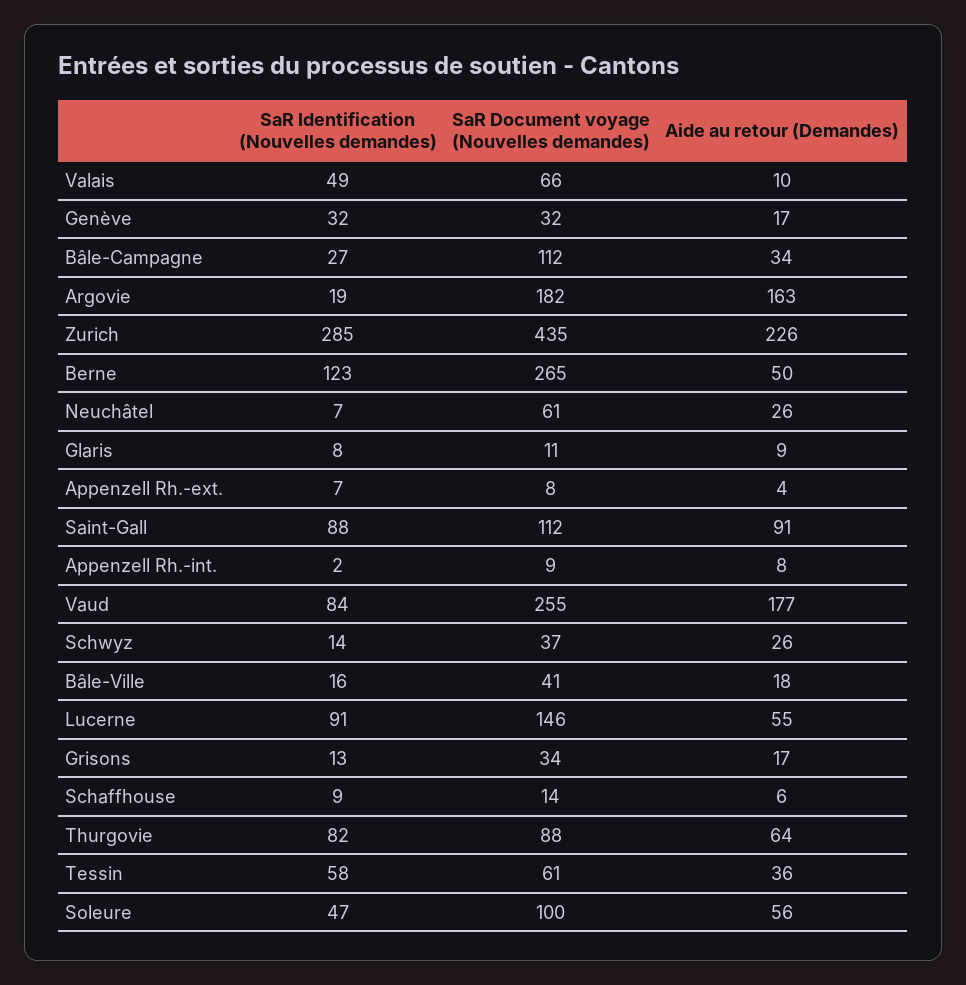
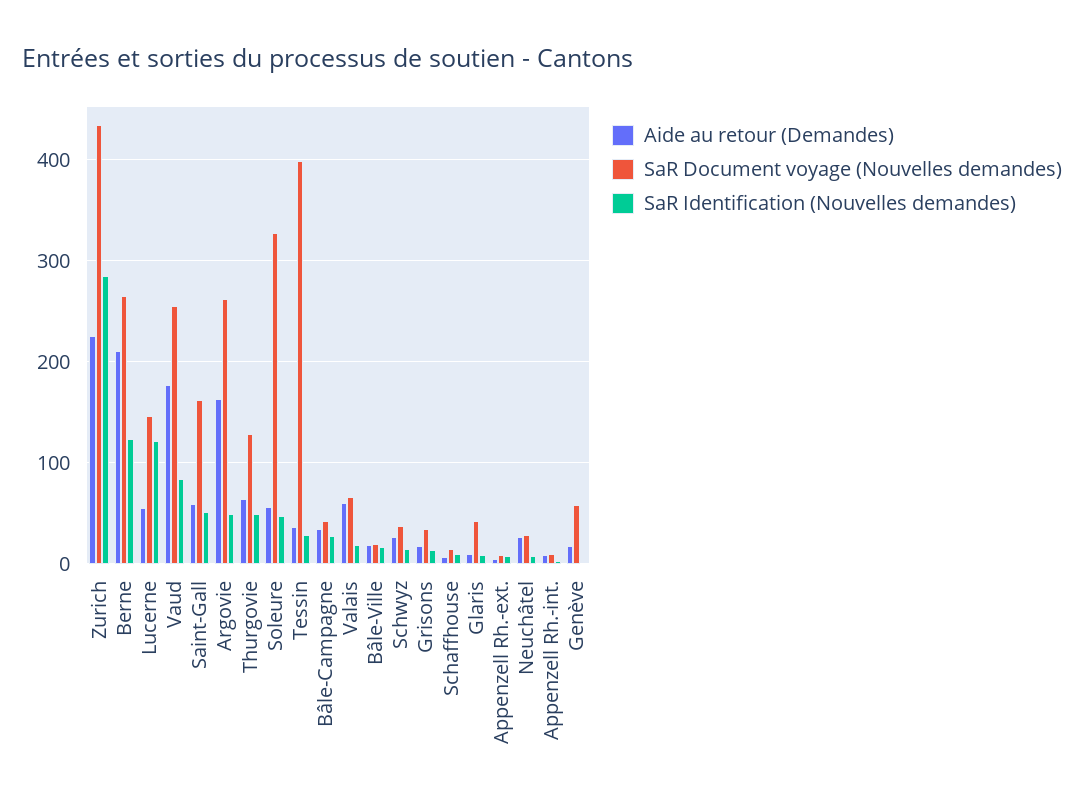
  {
    "SaR Identification (Nouvelles demandes)": {
-     "Valais": 49,
+     "Valais": 20,
-     "Genève": 32,
+     "Genève": 0,
      "Bâle-Campagne": 27,
-     "Argovie": 19,
+     "Argovie": 50,
      "Zurich": 285,
      "Berne": 123,
      "Neuchâtel": 7,
      "Glaris": 8,
      "Appenzell Rh.-ext.": 7,
-     "Saint-Gall": 88,
+     "Saint-Gall": 50,
      "Appenzell Rh.-int.": 2,
      "Vaud": 84,
      "Schwyz": 14,
      "Bâle-Ville": 16,
-     "Lucerne": 91,
+     "Lucerne": 120,
      "Grisons": 13,
      "Schaffhouse": 9,
-     "Thurgovie": 82,
+     "Thurgovie": 50,
-     "Tessin": 58,
+     "Tessin": 30,
      "Soleure": 47
    },
    "SaR Document voyage (Nouvelles demandes)": {
      "Valais": 66,
-     "Genève": 32,
+     "Genève": 60,
-     "Bâle-Campagne": 112,
+     "Bâle-Campagne": 40,
-     "Argovie": 182,
+     "Argovie": 260,
      "Zurich": 435,
      "Berne": 265,
-     "Neuchâtel": 61,
+     "Neuchâtel": 30,
-     "Glaris": 11,
+     "Glaris": 40,
      "Appenzell Rh.-ext.": 8,
-     "Saint-Gall": 112,
+     "Saint-Gall": 160,
      "Appenzell Rh.-int.": 9,
      "Vaud": 255,
      "Schwyz": 37,
-     "Bâle-Ville": 41,
+     "Bâle-Ville": 20,
      "Lucerne": 146,
      "Grisons": 34,
      "Schaffhouse": 14,
-     "Thurgovie": 88,
+     "Thurgovie": 130,
-     "Tessin": 61,
+     "Tessin": 400,
-     "Soleure": 100
+     "Soleure": 330
    },
    "Aide au retour (Demandes)": {
-     "Valais": 10,
+     "Valais": 60,
      "Genève": 17,
      "Bâle-Campagne": 34,
      "Argovie": 163,
      "Zurich": 226,
-     "Berne": 50,
+     "Berne": 210,
      "Neuchâtel": 26,
      "Glaris": 9,
      "Appenzell Rh.-ext.": 4,
-     "Saint-Gall": 91,
+     "Saint-Gall": 60,
      "Appenzell Rh.-int.": 8,
      "Vaud": 177,
      "Schwyz": 26,
      "Bâle-Ville": 18,
      "Lucerne": 55,
      "Grisons": 17,
      "Schaffhouse": 6,
      "Thurgovie": 64,
      "Tessin": 36,
      "Soleure": 56
    }
  }

